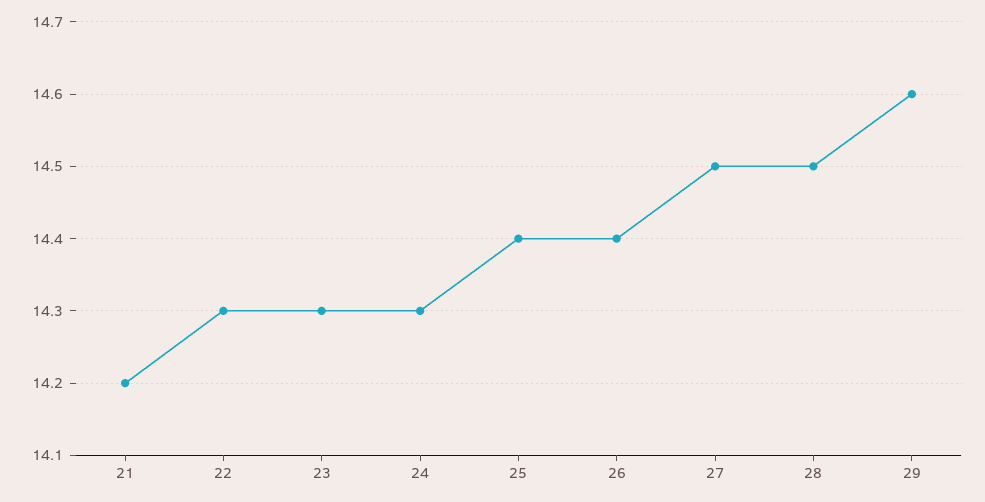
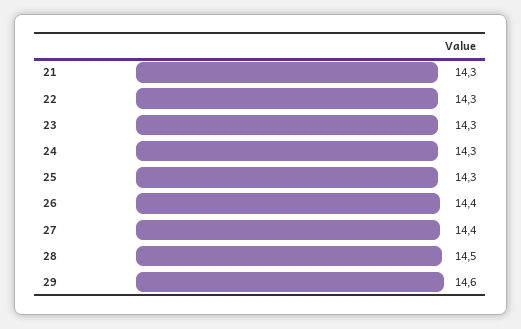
  {
-   "21": 14.2,
+   "21": 14.3,
    "22": 14.3,
    "23": 14.3,
    "24": 14.3,
-   "25": 14.4,
+   "25": 14.3,
    "26": 14.4,
-   "27": 14.5,
+   "27": 14.4,
    "28": 14.5,
    "29": 14.6
  }

